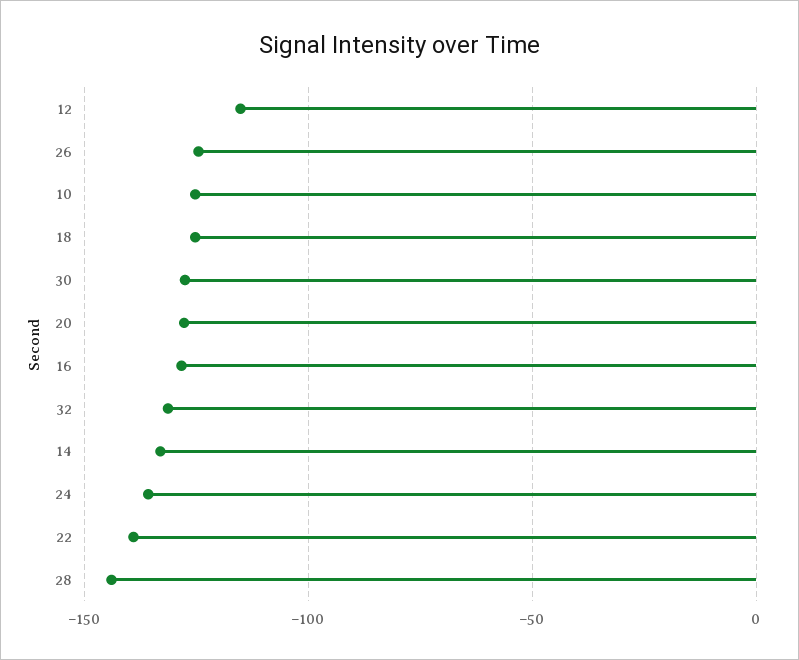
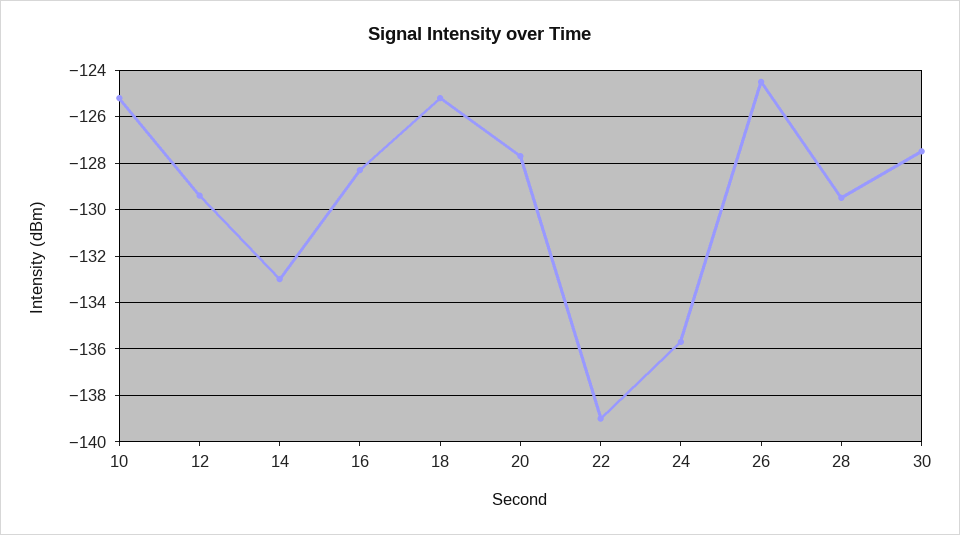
  {
-   "12": -115,
+   "12": -129.5,
    "26": -124.5,
    "10": -125,
    "18": -125,
    "30": -127.5,
    "20": -127.5,
    "16": -128.5,
-   "32": -130,
    "14": -133,
    "24": -135.5,
    "22": -139,
-   "28": -145
+   "28": -129.5
  }

